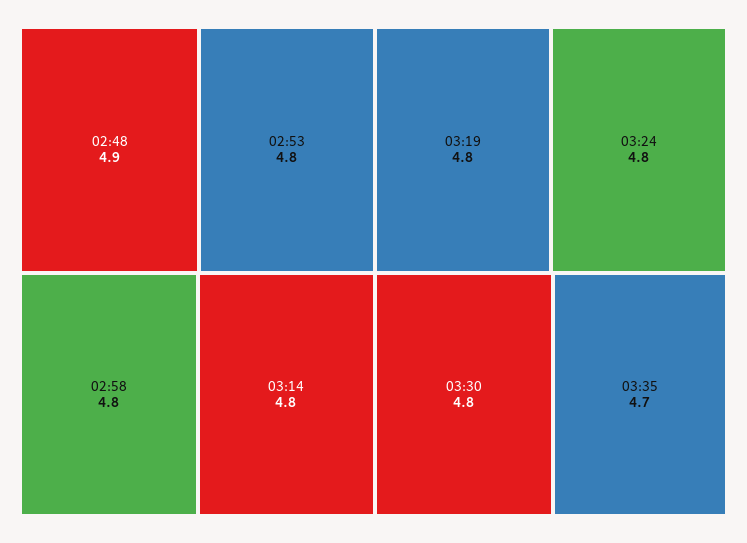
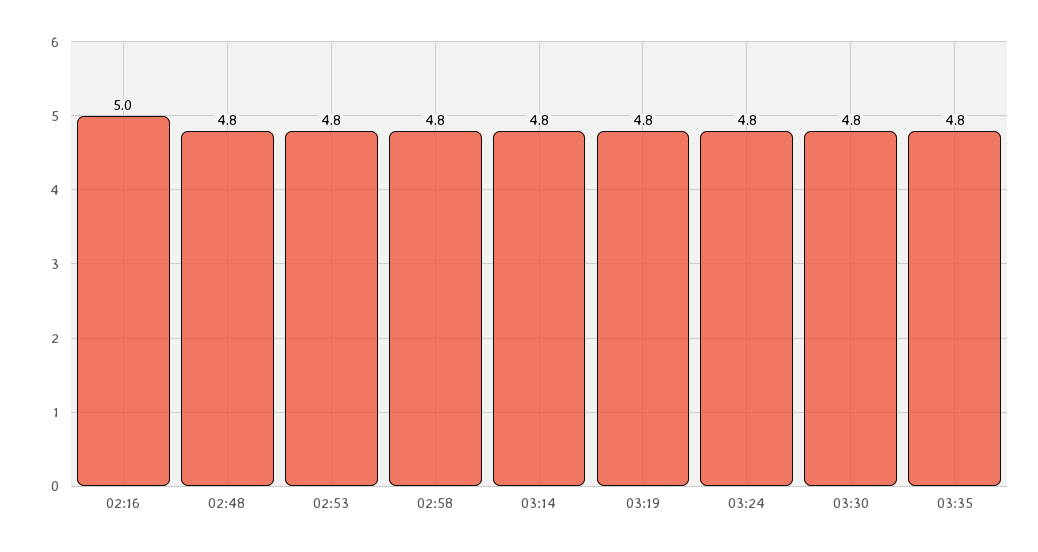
  {
-   "02:48": 4.9,
+   "02:48": 4.8,
    "02:53": 4.8,
    "02:58": 4.8,
    "03:14": 4.8,
    "03:19": 4.8,
    "03:24": 4.8,
    "03:30": 4.8,
-   "03:35": 4.7
+   "03:35": 4.8,
+   "02:16": 5
  }

